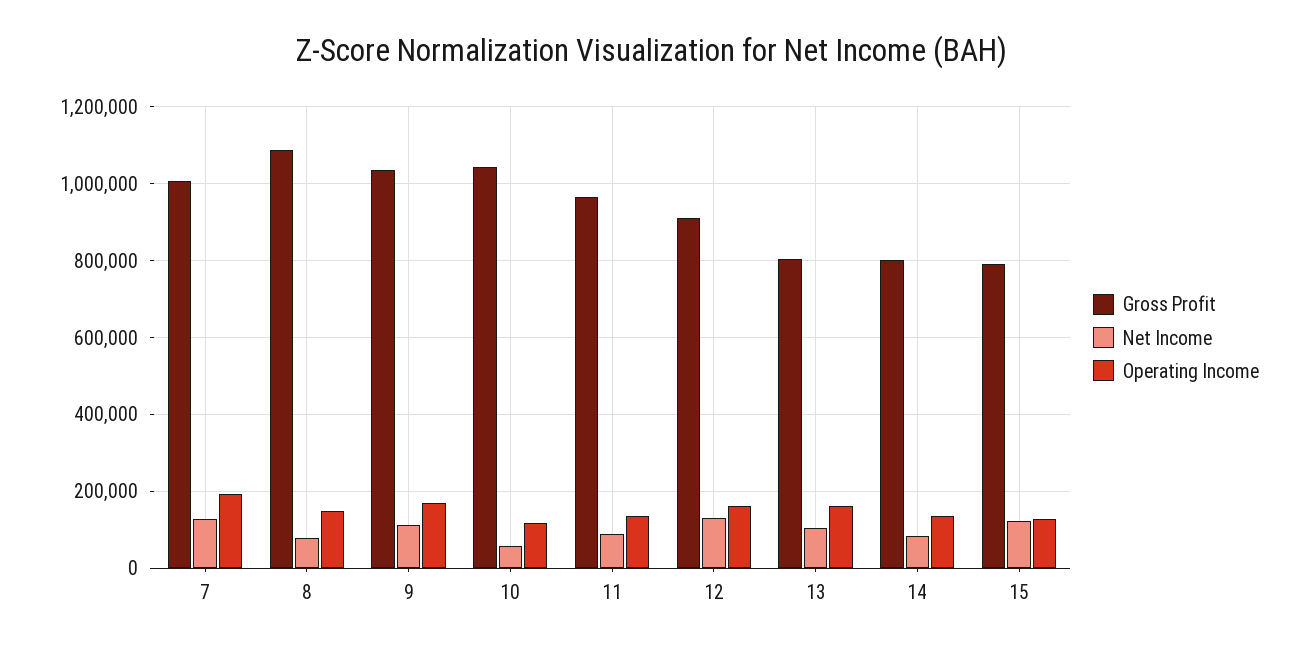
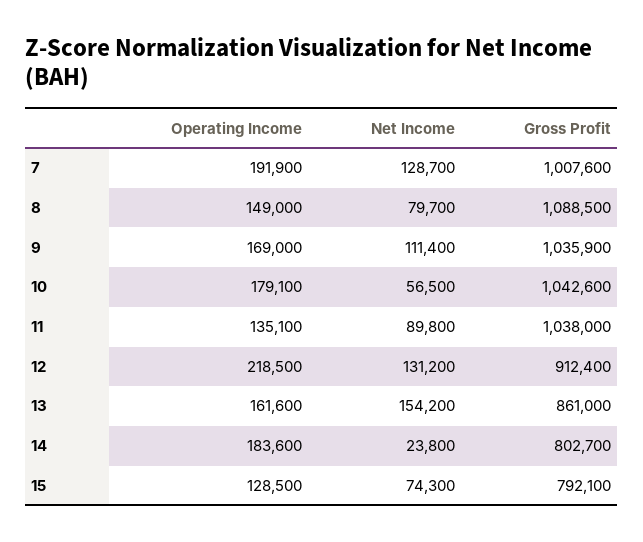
  {
    "Gross Profit": {
      "7": 1007600,
      "8": 1088500,
      "9": 1035900,
      "10": 1042600,
-     "11": 960000,
+     "11": 1038000,
      "12": 912400,
-     "13": 800000,
+     "13": 861000,
      "14": 802700,
      "15": 792100
    },
    "Net Income": {
      "7": 128700,
      "8": 79700,
      "9": 111400,
      "10": 56500,
      "11": 89800,
      "12": 131200,
-     "13": 100000,
+     "13": 154200,
-     "14": 80000,
+     "14": 23800,
-     "15": 120000
+     "15": 74300
    },
    "Operating Income": {
      "7": 191900,
      "8": 149000,
      "9": 169000,
-     "10": 120000,
+     "10": 179100,
      "11": 135100,
-     "12": 160000,
+     "12": 218500,
      "13": 161600,
-     "14": 140000,
+     "14": 183600,
      "15": 128500
    }
  }

